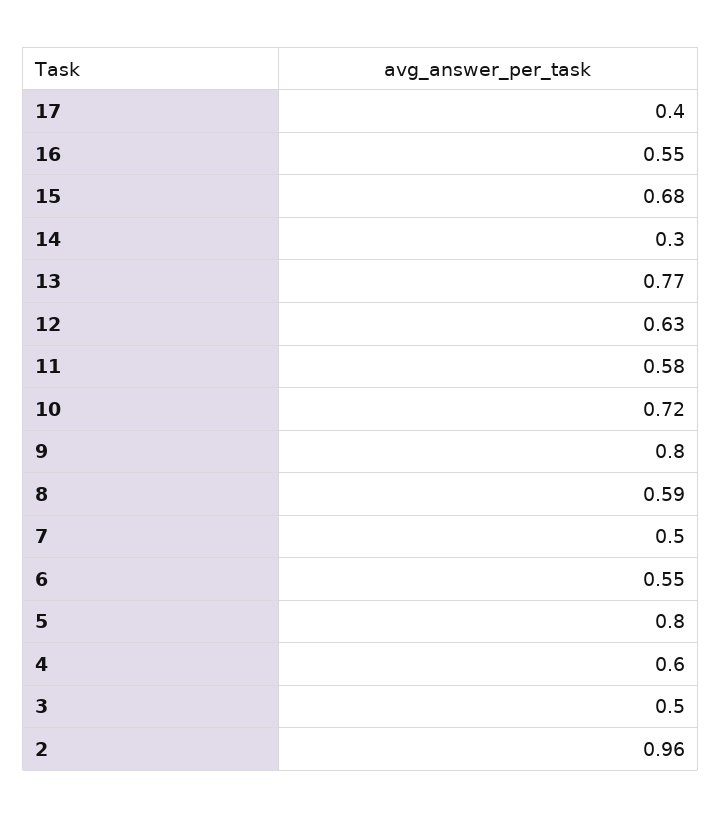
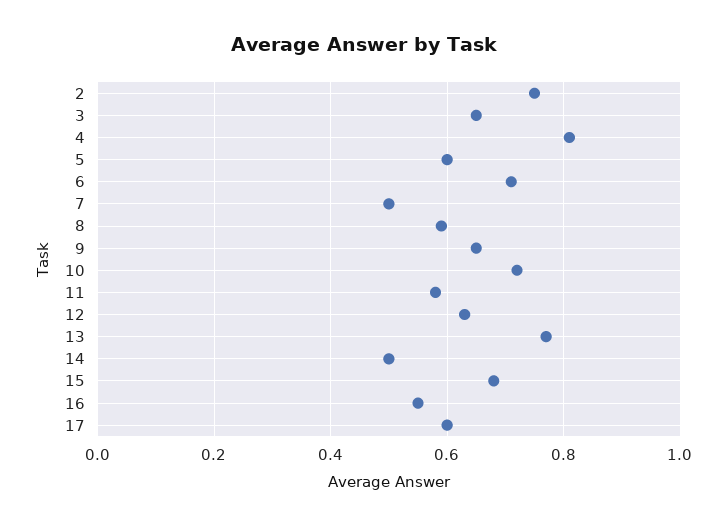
  {
-   "17": 0.4,
+   "17": 0.6,
    "16": 0.55,
    "15": 0.68,
-   "14": 0.3,
+   "14": 0.5,
    "13": 0.77,
    "12": 0.63,
    "11": 0.58,
    "10": 0.72,
-   "9": 0.8,
+   "9": 0.65,
    "8": 0.59,
    "7": 0.5,
-   "6": 0.55,
+   "6": 0.7,
-   "5": 0.8,
+   "5": 0.6,
-   "4": 0.6,
+   "4": 0.8,
-   "3": 0.5,
+   "3": 0.65,
-   "2": 0.96
+   "2": 0.75
  }

